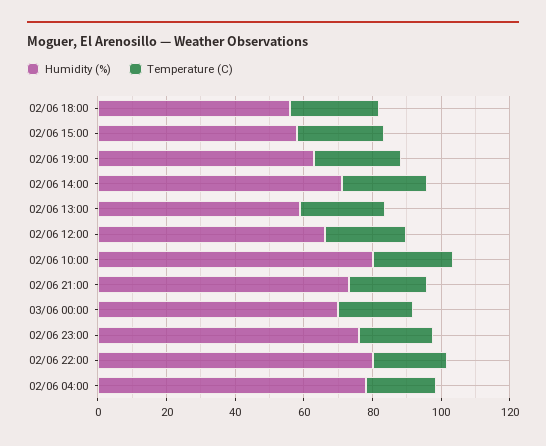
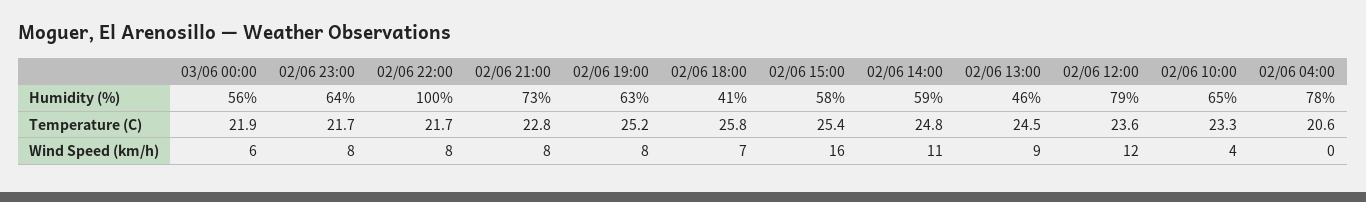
  {
    "Humidity (%)": {
-     "02/06 18:00": 55,
+     "02/06 18:00": 41,
      "02/06 15:00": 58,
      "02/06 19:00": 63,
-     "02/06 14:00": 70,
+     "02/06 14:00": 59,
-     "02/06 13:00": 60,
+     "02/06 13:00": 46,
-     "02/06 12:00": 65,
+     "02/06 12:00": 79,
-     "02/06 10:00": 80,
+     "02/06 10:00": 65,
      "02/06 21:00": 73,
-     "03/06 00:00": 70,
+     "03/06 00:00": 56,
-     "02/06 23:00": 75,
+     "02/06 23:00": 64,
-     "02/06 22:00": 80,
+     "02/06 22:00": 100,
      "02/06 04:00": 78
    },
    "Temperature (C)": {
      "02/06 18:00": 25.8,
      "02/06 15:00": 25.4,
      "02/06 19:00": 25.2,
      "02/06 14:00": 24.8,
      "02/06 13:00": 24.5,
      "02/06 12:00": 23.6,
      "02/06 10:00": 23.3,
      "02/06 21:00": 22.8,
      "03/06 00:00": 21.9,
      "02/06 23:00": 21.7,
      "02/06 22:00": 21.7,
      "02/06 04:00": 20.6
-   }
+   },
+   "Wind Speed (km/h)": {
+     "03/06 00:00": 6,
+     "02/06 23:00": 8,
+     "02/06 22:00": 8,
+     "02/06 21:00": 8,
+     "02/06 19:00": 8,
+     "02/06 18:00": 7,
+     "02/06 15:00": 16,
+     "02/06 14:00": 11,
+     "02/06 13:00": 9,
+     "02/06 12:00": 12,
+     "02/06 10:00": 4,
+     "02/06 04:00": 0
+   }
  }

